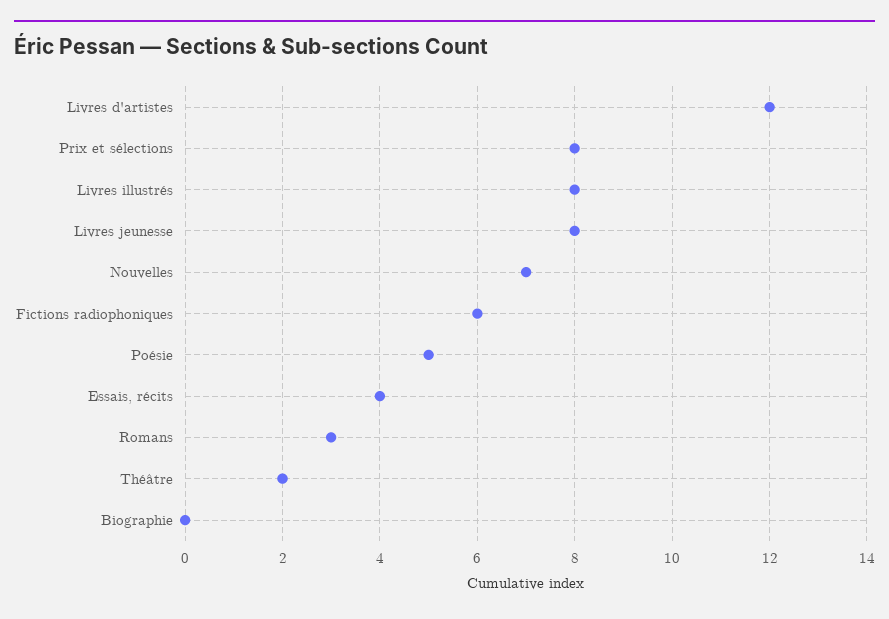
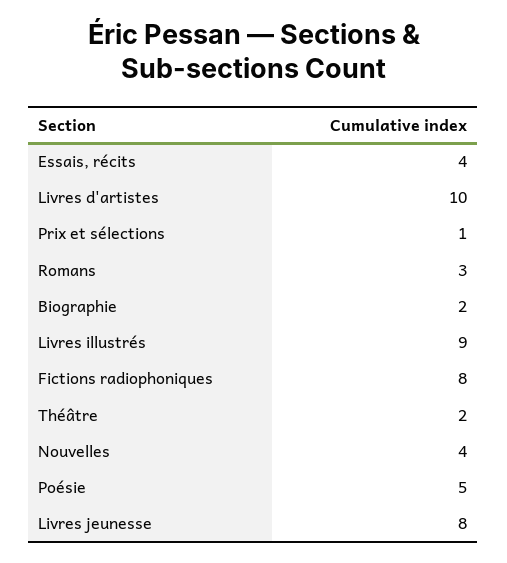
  {
-   "Livres d'artistes": 12,
+   "Livres d'artistes": 10,
-   "Prix et sélections": 8,
+   "Prix et sélections": 1,
-   "Livres illustrés": 8,
+   "Livres illustrés": 9,
    "Livres jeunesse": 8,
-   "Nouvelles": 7,
+   "Nouvelles": 4,
-   "Fictions radiophoniques": 6,
+   "Fictions radiophoniques": 8,
    "Poésie": 5,
    "Essais, récits": 4,
    "Romans": 3,
    "Théâtre": 2,
-   "Biographie": 0
+   "Biographie": 2
  }

